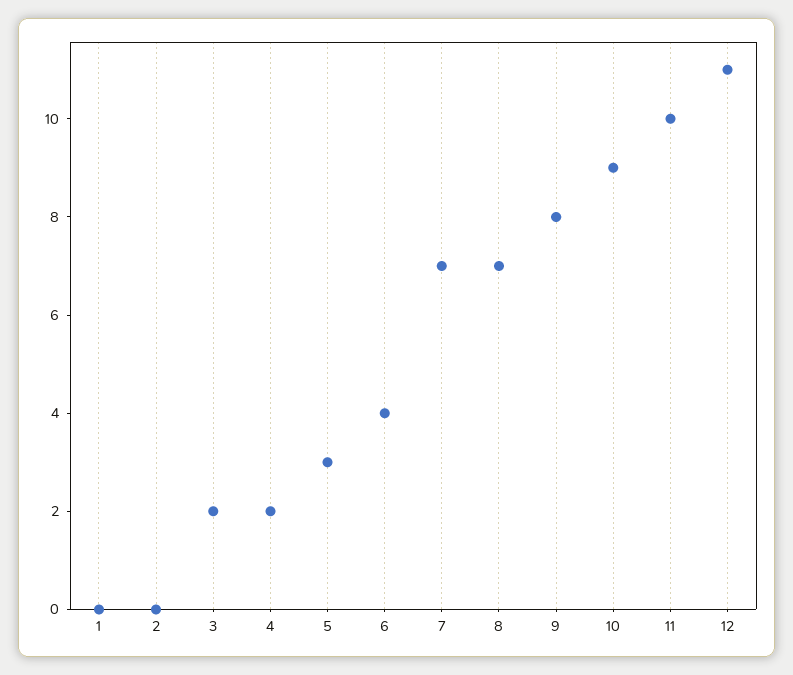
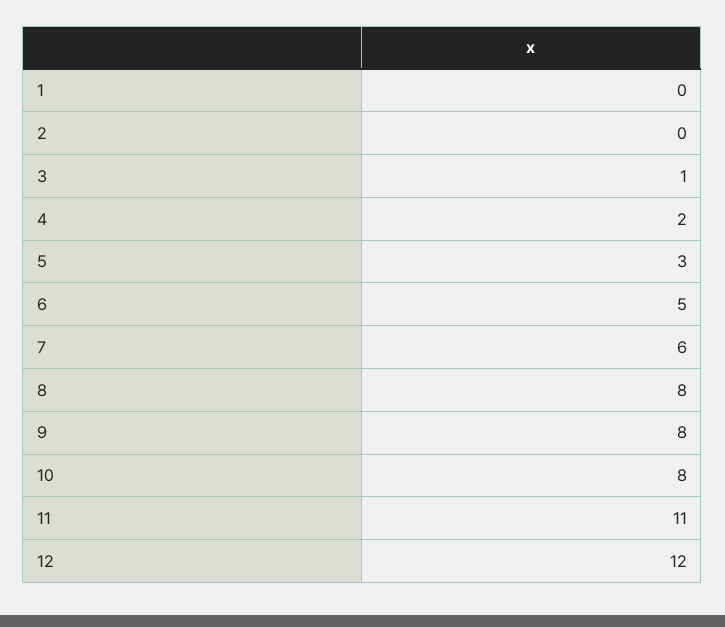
  {
    "1": 0,
    "2": 0,
-   "3": 2,
+   "3": 1,
    "4": 2,
    "5": 3,
-   "6": 4,
+   "6": 5,
-   "7": 7,
+   "7": 6,
-   "8": 7,
+   "8": 8,
    "9": 8,
-   "10": 9,
+   "10": 8,
-   "11": 10,
+   "11": 11,
-   "12": 11
+   "12": 12
  }

